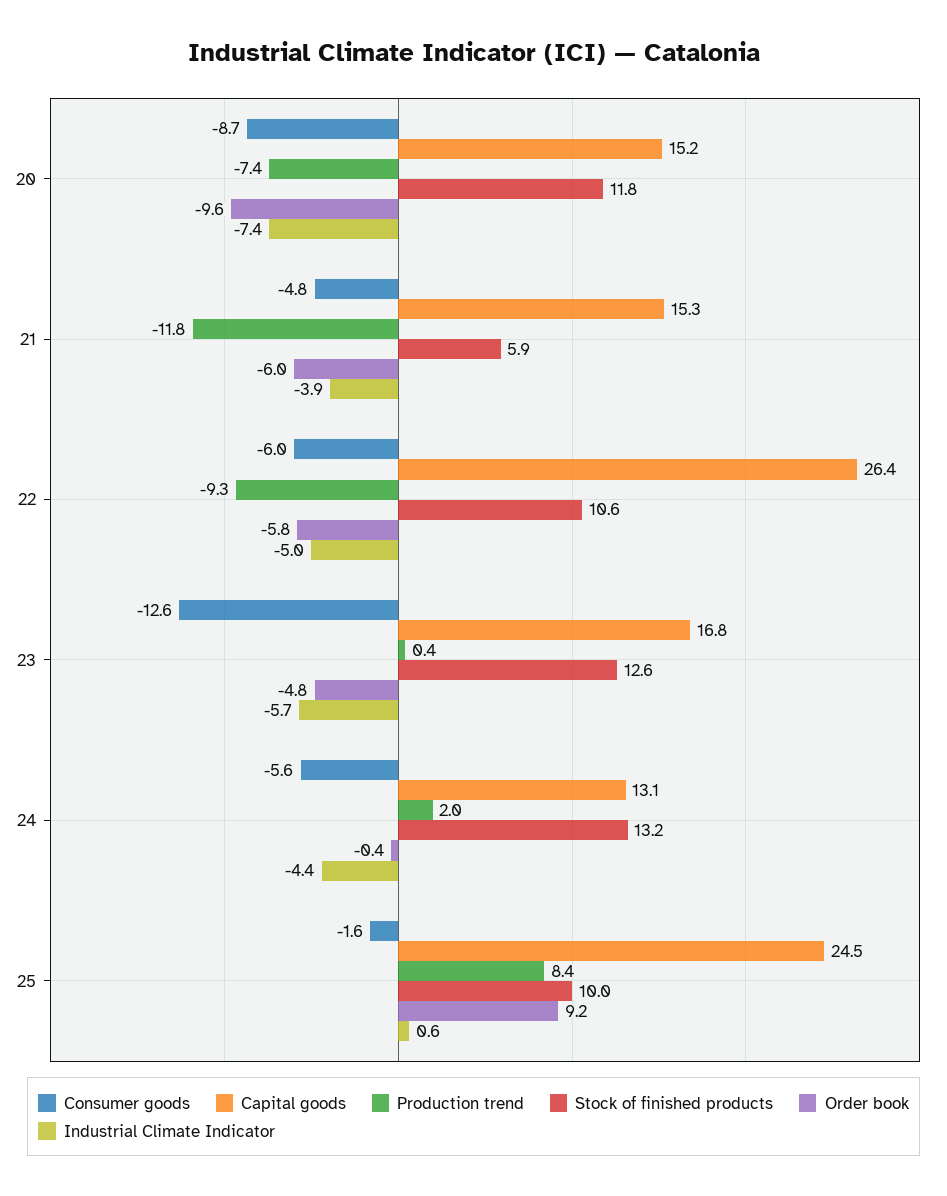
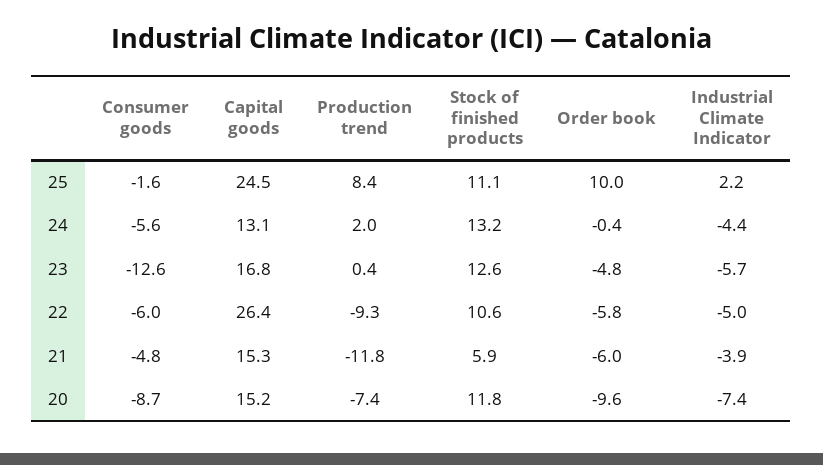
  {
    "Consumer goods": {
      "20": -8.7,
      "21": -4.8,
      "22": -6,
      "23": -12.6,
      "24": -5.6,
      "25": -1.6
    },
    "Capital goods": {
      "20": 15.2,
      "21": 15.3,
      "22": 26.4,
      "23": 16.8,
      "24": 13.1,
      "25": 24.5
    },
    "Production trend": {
      "20": -7.4,
      "21": -11.8,
      "22": -9.3,
      "23": 0.4,
      "24": 2,
      "25": 8.4
    },
    "Stock of finished products": {
      "20": 11.8,
      "21": 5.9,
      "22": 10.6,
      "23": 12.6,
      "24": 13.2,
-     "25": 10
+     "25": 11.1
    },
    "Order book": {
      "20": -9.6,
      "21": -6,
      "22": -5.8,
      "23": -4.8,
      "24": -0.4,
-     "25": 9.2
+     "25": 10
    },
    "Industrial Climate Indicator": {
      "20": -7.4,
      "21": -3.9,
      "22": -5,
      "23": -5.7,
      "24": -4.4,
-     "25": 0.6
+     "25": 2.2
    }
  }

